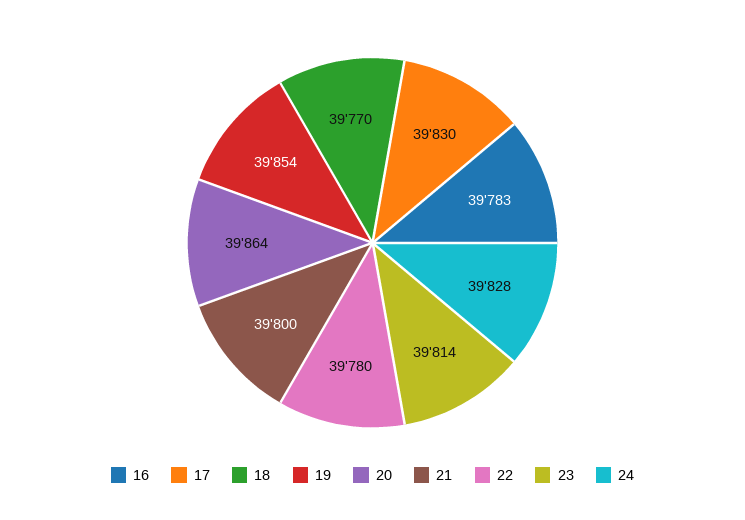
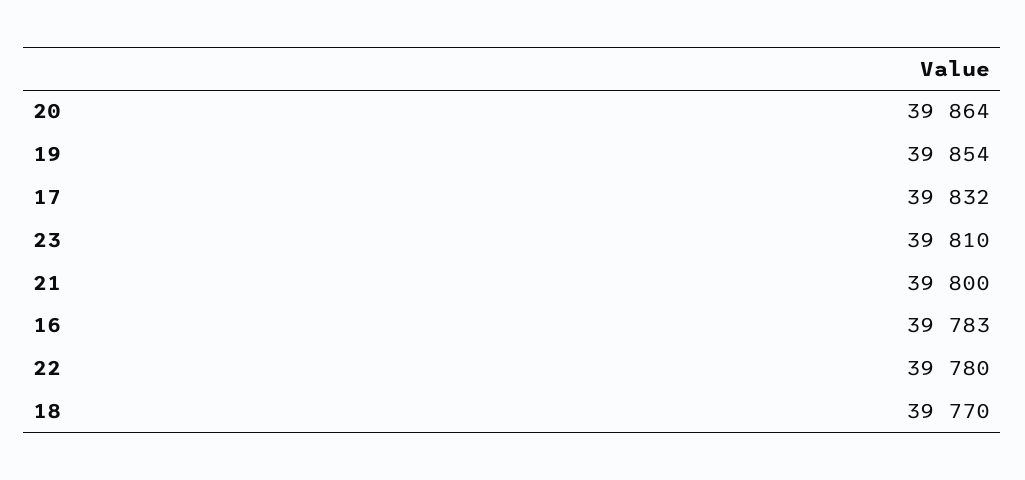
  {
    "16": 39783,
-   "17": 39830,
+   "17": 39832,
    "18": 39770,
    "19": 39854,
    "20": 39864,
    "21": 39800,
    "22": 39780,
-   "23": 39814,
+   "23": 39810
-   "24": 39828
  }

